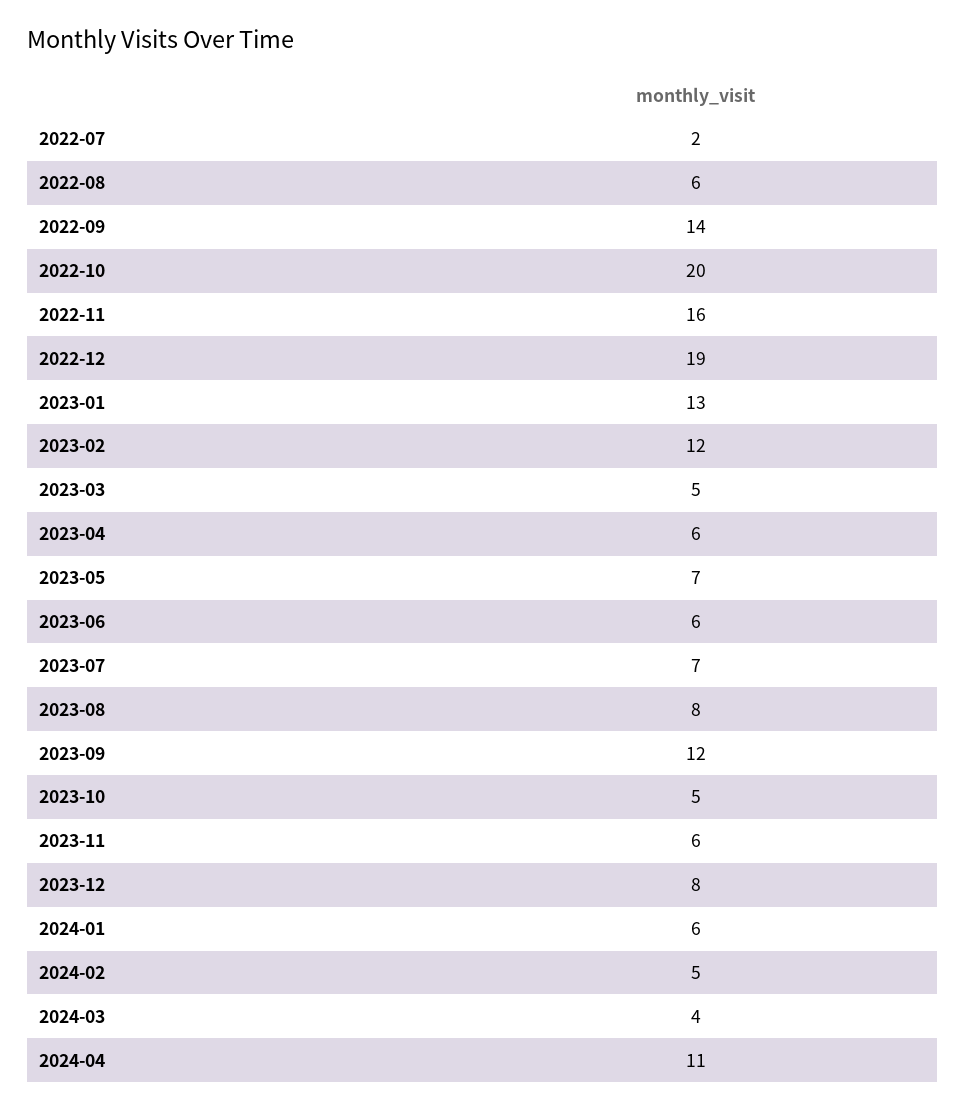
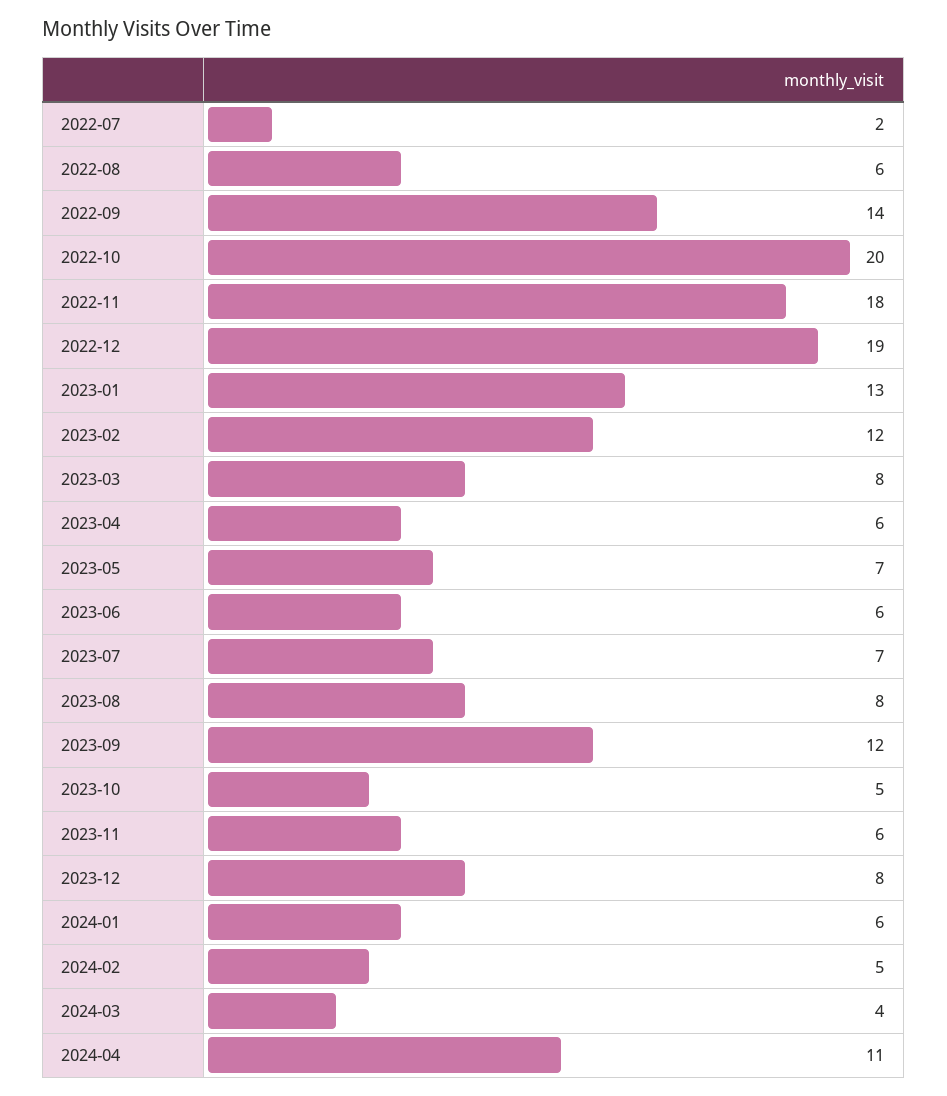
  {
    "2022-07": 2,
    "2022-08": 6,
    "2022-09": 14,
    "2022-10": 20,
-   "2022-11": 16,
+   "2022-11": 18,
    "2022-12": 19,
    "2023-01": 13,
    "2023-02": 12,
-   "2023-03": 5,
+   "2023-03": 8,
    "2023-04": 6,
    "2023-05": 7,
    "2023-06": 6,
    "2023-07": 7,
    "2023-08": 8,
    "2023-09": 12,
    "2023-10": 5,
    "2023-11": 6,
    "2023-12": 8,
    "2024-01": 6,
    "2024-02": 5,
    "2024-03": 4,
    "2024-04": 11
  }

